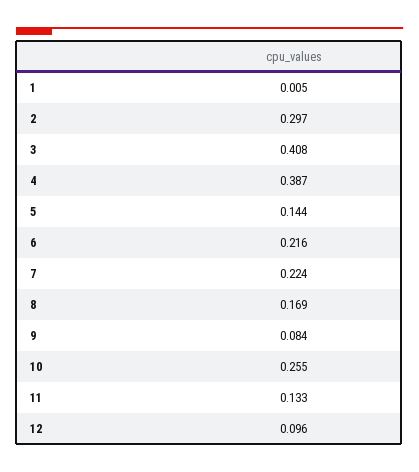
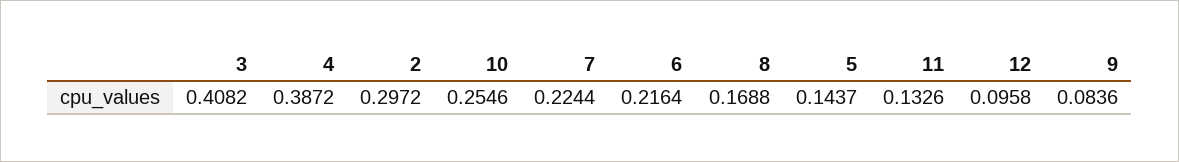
  {
-   "1": 0.005,
    "2": 0.2972,
    "3": 0.4082,
    "4": 0.3872,
    "5": 0.1437,
    "6": 0.2164,
    "7": 0.2244,
    "8": 0.1688,
    "9": 0.0836,
    "10": 0.2546,
    "11": 0.1326,
    "12": 0.0958
  }

